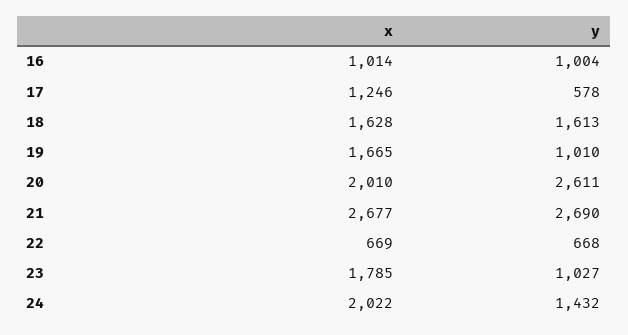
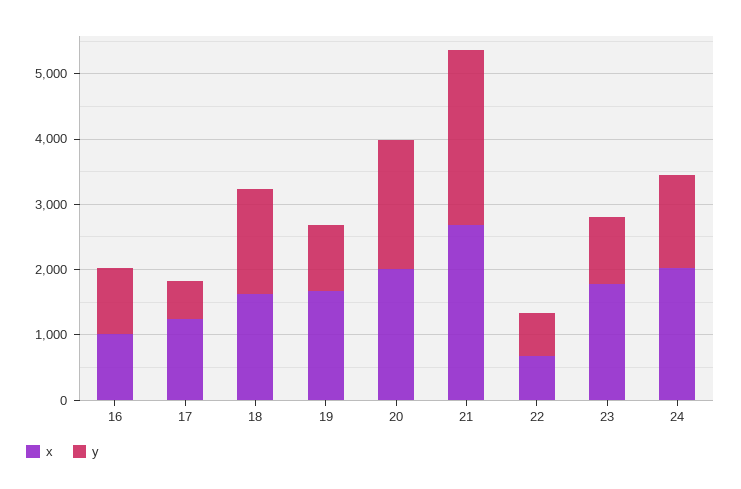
  {
    "x": {
      "16": 1014,
      "17": 1246,
      "18": 1628,
      "19": 1665,
      "20": 2010,
      "21": 2677,
      "22": 669,
      "23": 1785,
      "24": 2022
    },
    "y": {
      "16": 1004,
      "17": 578,
      "18": 1613,
      "19": 1010,
-     "20": 2611,
+     "20": 2000,
      "21": 2690,
      "22": 668,
      "23": 1027,
      "24": 1432
    }
  }

